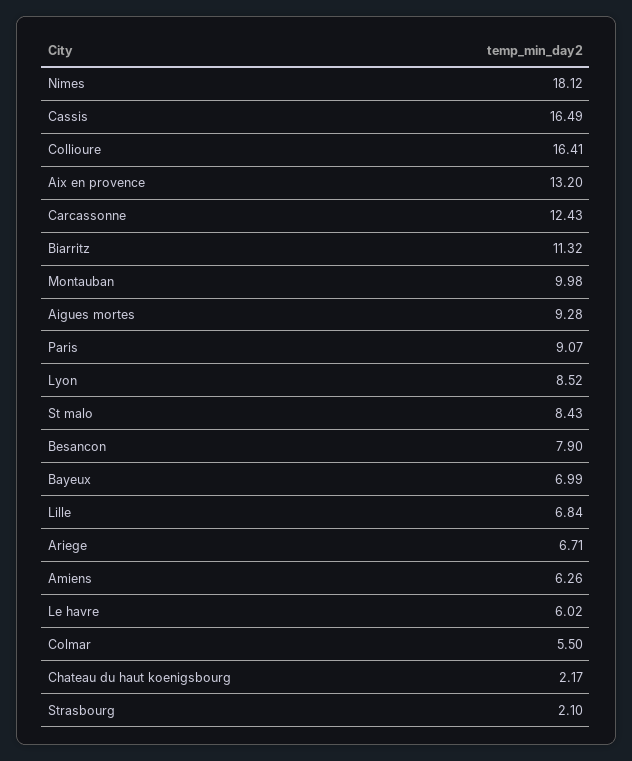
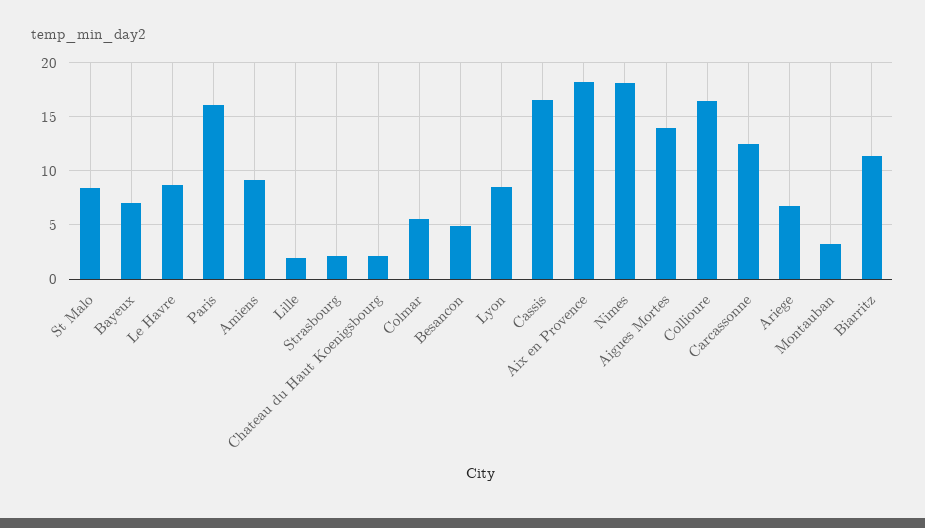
  {
    "Nimes": 18.12,
    "Cassis": 16.49,
    "Collioure": 16.41,
-   "Aix en provence": 13.2,
+   "Aix en provence": 18,
    "Carcassonne": 12.43,
    "Biarritz": 11.32,
-   "Montauban": 9.98,
+   "Montauban": 3,
-   "Aigues mortes": 9.28,
+   "Aigues mortes": 14,
-   "Paris": 9.07,
+   "Paris": 16,
    "Lyon": 8.52,
    "St malo": 8.43,
-   "Besancon": 7.9,
+   "Besancon": 5,
    "Bayeux": 6.99,
-   "Lille": 6.84,
+   "Lille": 2,
    "Ariege": 6.71,
-   "Amiens": 6.26,
+   "Amiens": 9,
-   "Le havre": 6.02,
+   "Le havre": 9,
    "Colmar": 5.5,
    "Chateau du haut koenigsbourg": 2.17,
    "Strasbourg": 2.1
  }

